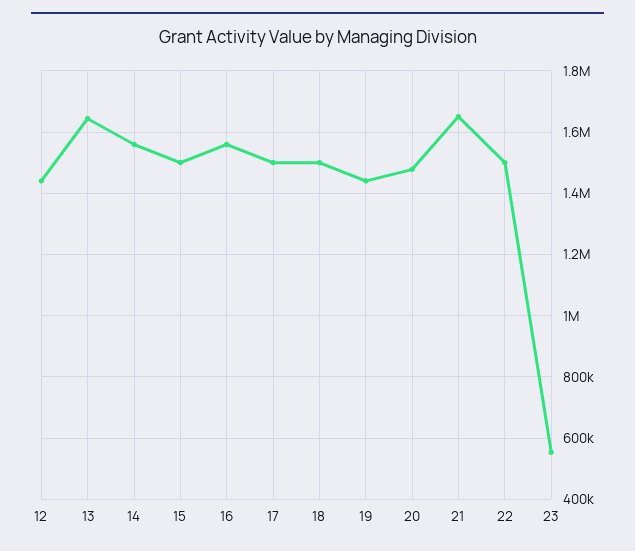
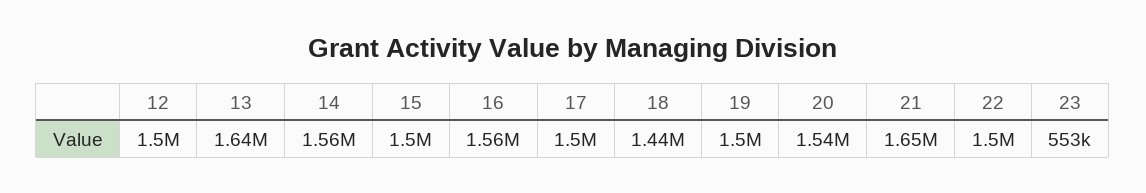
  {
-   "12": 1440000,
+   "12": 1500000,
    "13": 1640000,
    "14": 1560000,
    "15": 1500000,
    "16": 1560000,
    "17": 1500000,
-   "18": 1500000,
+   "18": 1440000,
-   "19": 1440000,
+   "19": 1500000,
-   "20": 1480000,
+   "20": 1540000,
    "21": 1650000,
    "22": 1500000,
    "23": 553000
  }

